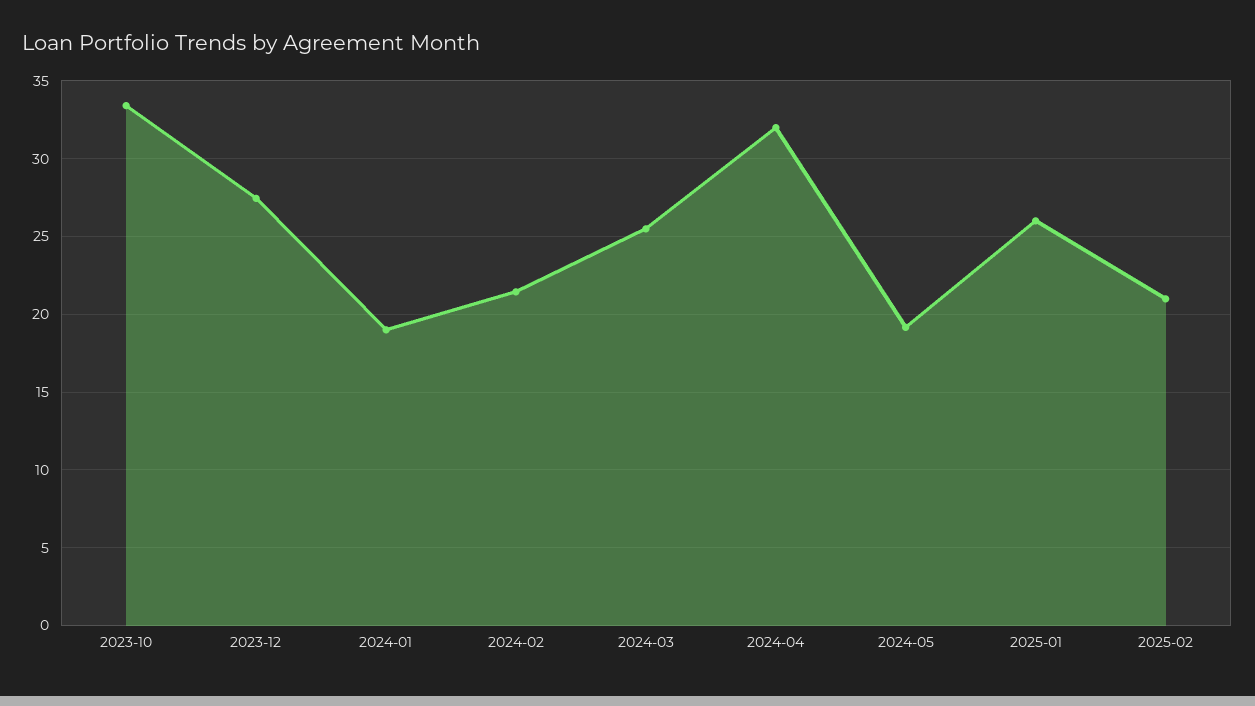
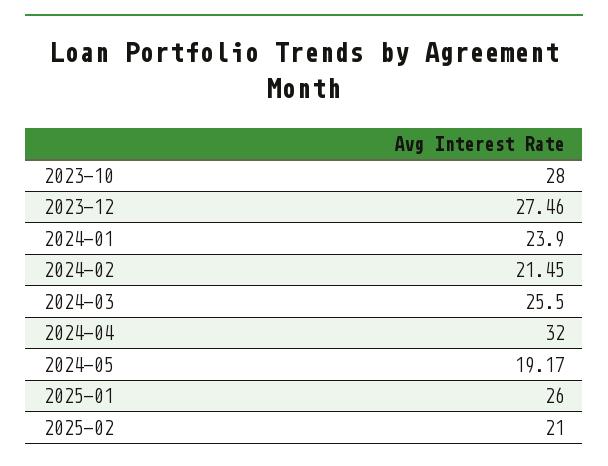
  {
-   "2023-10": 33.5,
+   "2023-10": 28,
    "2023-12": 27.46,
-   "2024-01": 19,
+   "2024-01": 23.9,
    "2024-02": 21.45,
    "2024-03": 25.5,
    "2024-04": 32,
    "2024-05": 19.17,
    "2025-01": 26,
    "2025-02": 21
  }

